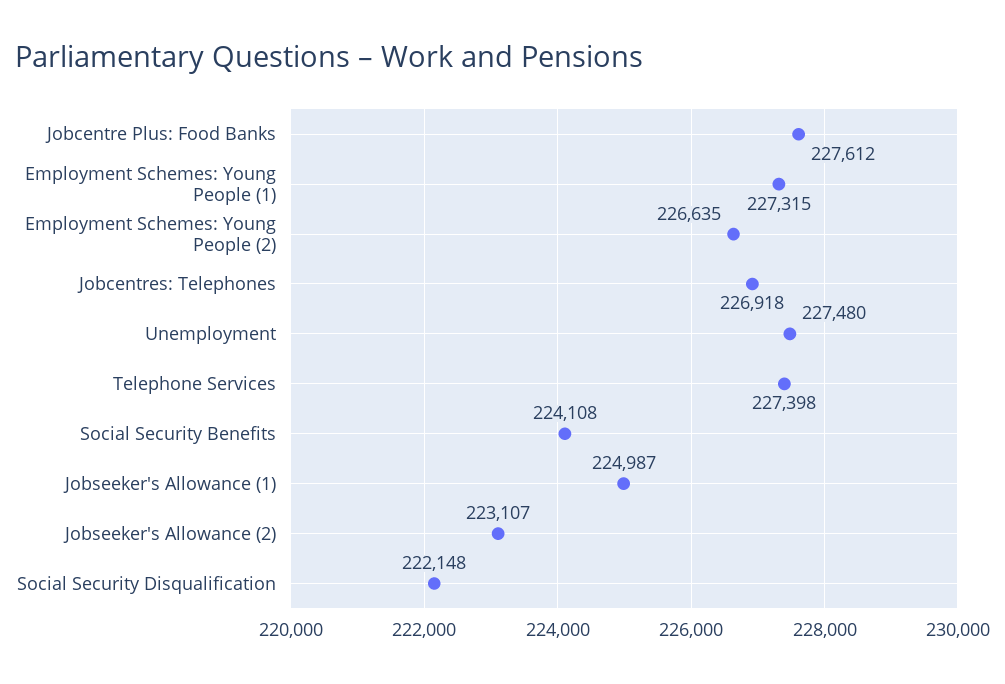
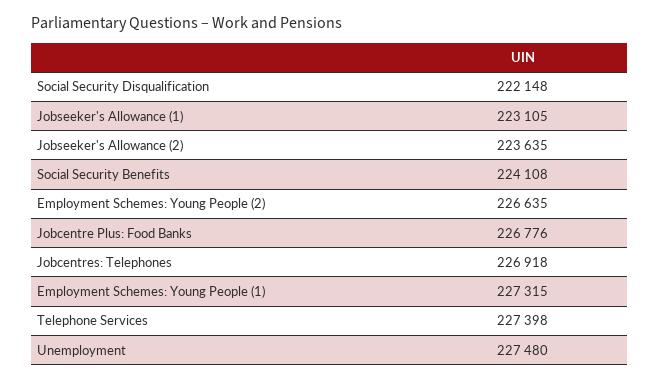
  {
-   "Jobcentre Plus: Food Banks": 227612,
+   "Jobcentre Plus: Food Banks": 226776,
    "Employment Schemes: Young People (1)": 227315,
    "Employment Schemes: Young People (2)": 226635,
    "Jobcentres: Telephones": 226918,
    "Unemployment": 227480,
    "Telephone Services": 227398,
    "Social Security Benefits": 224108,
-   "Jobseeker's Allowance (1)": 224987,
+   "Jobseeker's Allowance (1)": 223105,
-   "Jobseeker's Allowance (2)": 223107,
+   "Jobseeker's Allowance (2)": 223635,
    "Social Security Disqualification": 222148
  }

